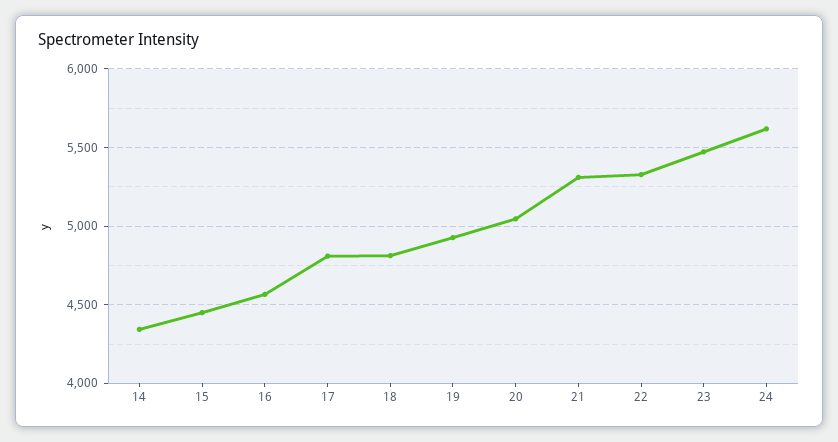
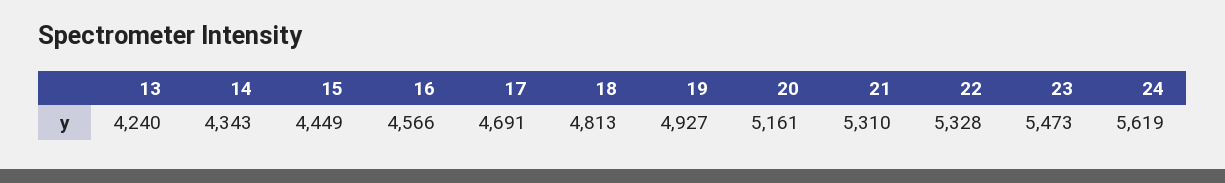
  {
    "14": 4343,
    "15": 4449,
    "16": 4566,
-   "17": 4800,
+   "17": 4691,
    "18": 4813,
    "19": 4927,
-   "20": 5050,
+   "20": 5161,
    "21": 5310,
    "22": 5328,
    "23": 5473,
-   "24": 5619
+   "24": 5619,
+   "13": 4240
  }

